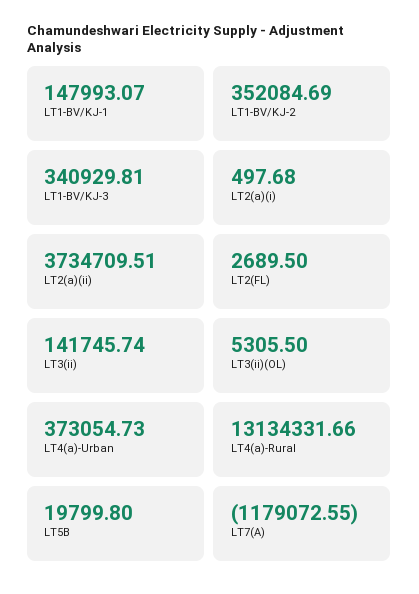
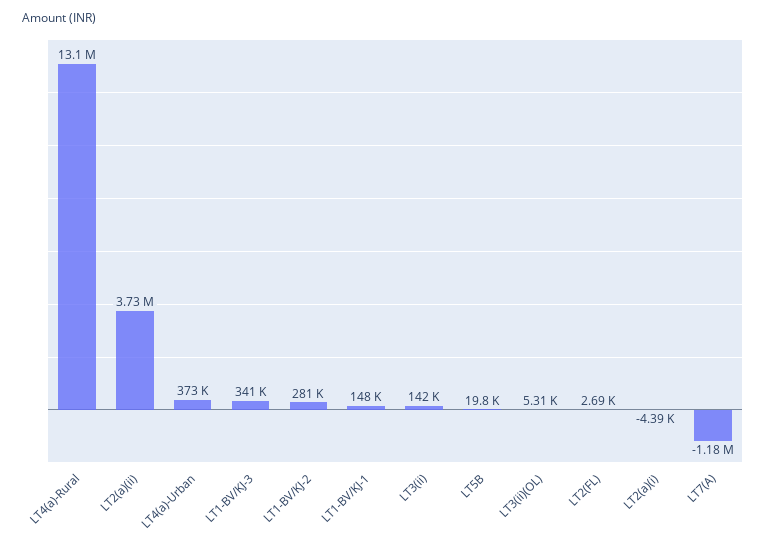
  {
    "LT1-BV/KJ-1": 147993.07,
-   "LT1-BV/KJ-2": 352084.69,
+   "LT1-BV/KJ-2": 281000,
    "LT1-BV/KJ-3": 340929.81,
-   "LT2(a)(i)": 497.68,
+   "LT2(a)(i)": -4390,
    "LT2(a)(ii)": 3734709.51,
    "LT2(FL)": 2689.5,
    "LT3(ii)": 141745.74,
    "LT3(ii)(OL)": 5305.5,
    "LT4(a)-Urban": 373054.73,
    "LT4(a)-Rural": 13134331.66,
    "LT5B": 19799.8,
    "LT7(A)": -1179072.55
  }

